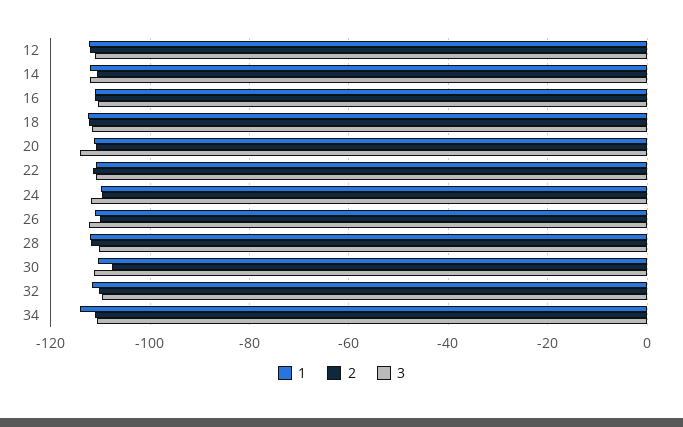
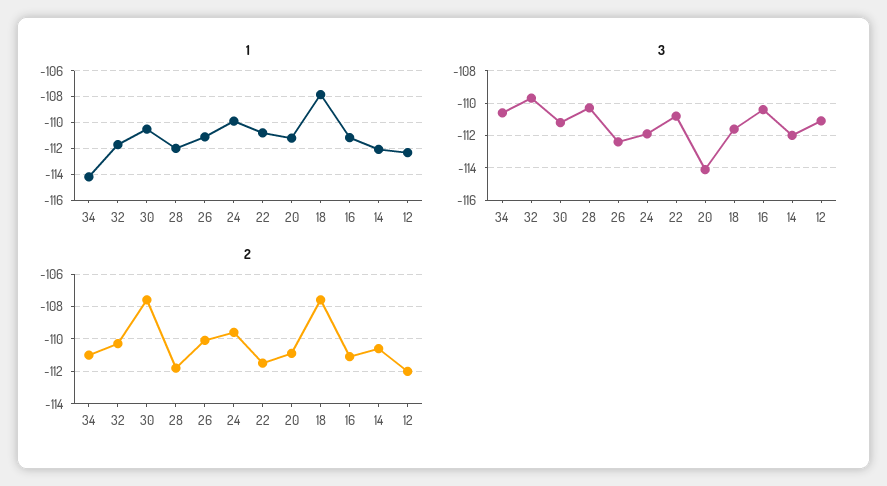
  {
    "1": {
      "12": -112.5,
      "14": -112,
      "16": -111,
-     "18": -112,
+     "18": -108,
      "20": -111,
      "22": -111,
      "24": -110,
      "26": -111,
      "28": -112,
      "30": -110.5,
      "32": -111.5,
      "34": -114
    },
    "2": {
      "12": -112,
      "14": -110.5,
      "16": -111,
-     "18": -112,
+     "18": -107.5,
      "20": -111,
      "22": -111.5,
      "24": -109.5,
      "26": -110,
      "28": -112,
      "30": -107.5,
      "32": -110.5,
      "34": -111
    },
    "3": {
      "12": -111,
      "14": -112,
      "16": -110.5,
      "18": -111.5,
      "20": -114,
      "22": -111,
      "24": -112,
      "26": -112.5,
      "28": -110.5,
      "30": -111,
      "32": -109.5,
      "34": -110.5
    }
  }

